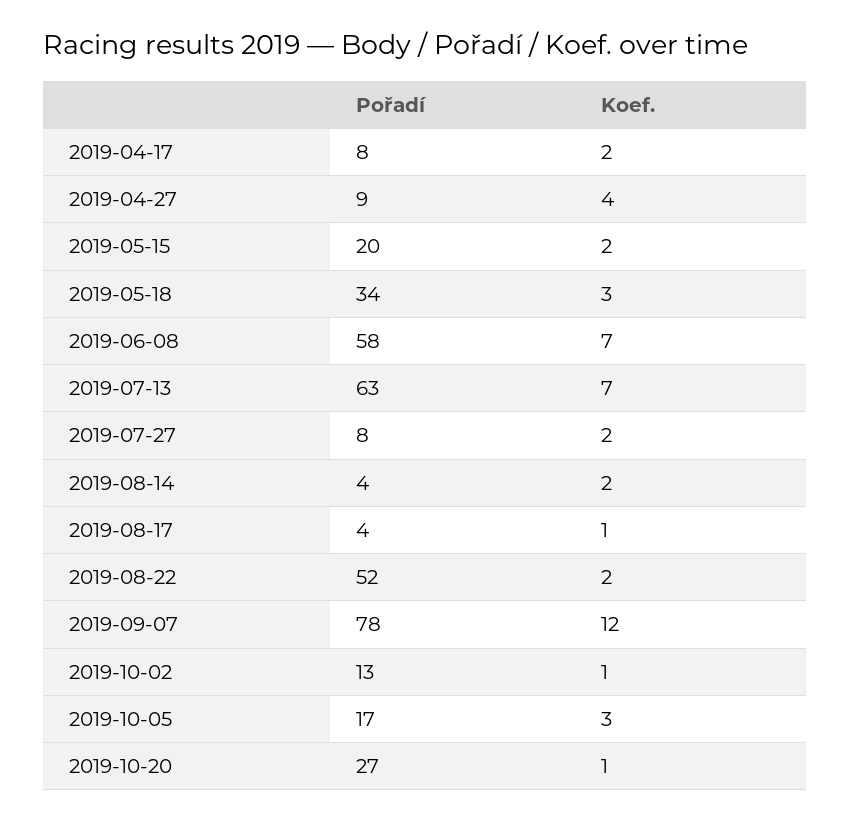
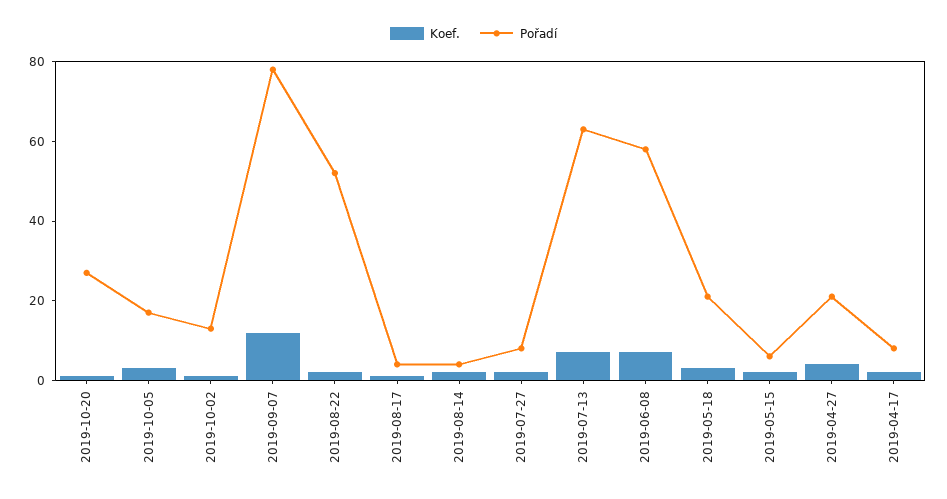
  {
    "Pořadí": {
      "2019-04-17": 8,
-     "2019-04-27": 9,
+     "2019-04-27": 20,
-     "2019-05-15": 20,
+     "2019-05-15": 5,
-     "2019-05-18": 34,
+     "2019-05-18": 20,
      "2019-06-08": 58,
      "2019-07-13": 63,
      "2019-07-27": 8,
      "2019-08-14": 4,
      "2019-08-17": 4,
      "2019-08-22": 52,
      "2019-09-07": 78,
      "2019-10-02": 13,
      "2019-10-05": 17,
      "2019-10-20": 27
    },
    "Koef.": {
      "2019-04-17": 2,
      "2019-04-27": 4,
      "2019-05-15": 2,
      "2019-05-18": 3,
      "2019-06-08": 7,
      "2019-07-13": 7,
      "2019-07-27": 2,
      "2019-08-14": 2,
      "2019-08-17": 1,
      "2019-08-22": 2,
      "2019-09-07": 12,
      "2019-10-02": 1,
      "2019-10-05": 3,
      "2019-10-20": 1
    }
  }

